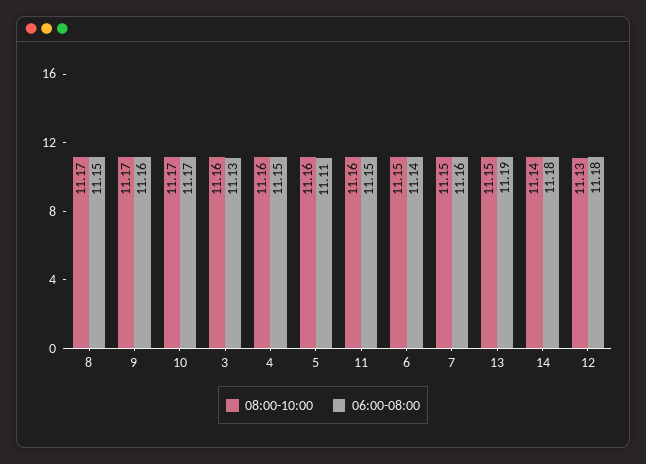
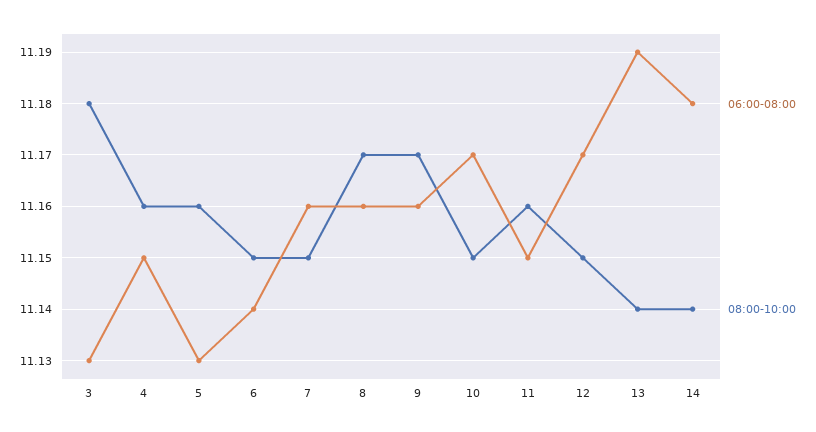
  {
    "08:00-10:00": {
      "8": 11.17,
      "9": 11.17,
-     "10": 11.17,
+     "10": 11.15,
-     "3": 11.16,
+     "3": 11.18,
      "4": 11.16,
      "5": 11.16,
      "11": 11.16,
      "6": 11.15,
      "7": 11.15,
-     "13": 11.15,
+     "13": 11.14,
      "14": 11.14,
-     "12": 11.13
+     "12": 11.15
    },
    "06:00-08:00": {
-     "8": 11.15,
+     "8": 11.16,
      "9": 11.16,
      "10": 11.17,
      "3": 11.13,
      "4": 11.15,
-     "5": 11.11,
+     "5": 11.13,
      "11": 11.15,
      "6": 11.14,
      "7": 11.16,
      "13": 11.19,
      "14": 11.18,
-     "12": 11.18
+     "12": 11.17
    }
  }

